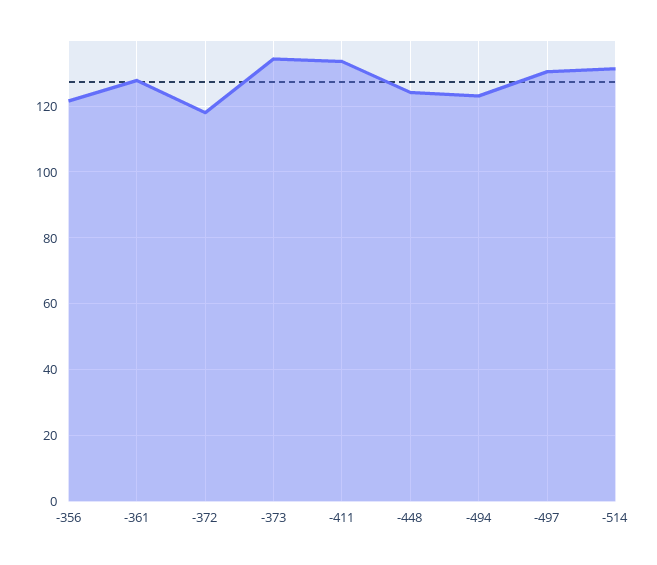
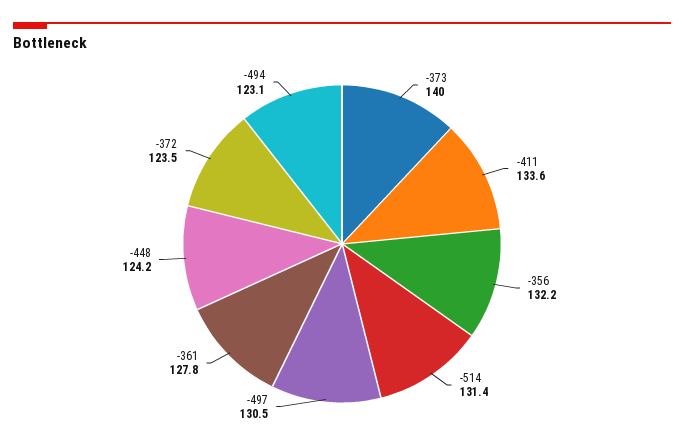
  {
-   "-356": 122,
+   "-356": 132.2,
    "-361": 127.8,
-   "-372": 118,
+   "-372": 123.5,
-   "-373": 134,
+   "-373": 140,
    "-411": 133.6,
    "-448": 124.2,
    "-494": 123.1,
    "-497": 130.5,
    "-514": 131.4
  }

